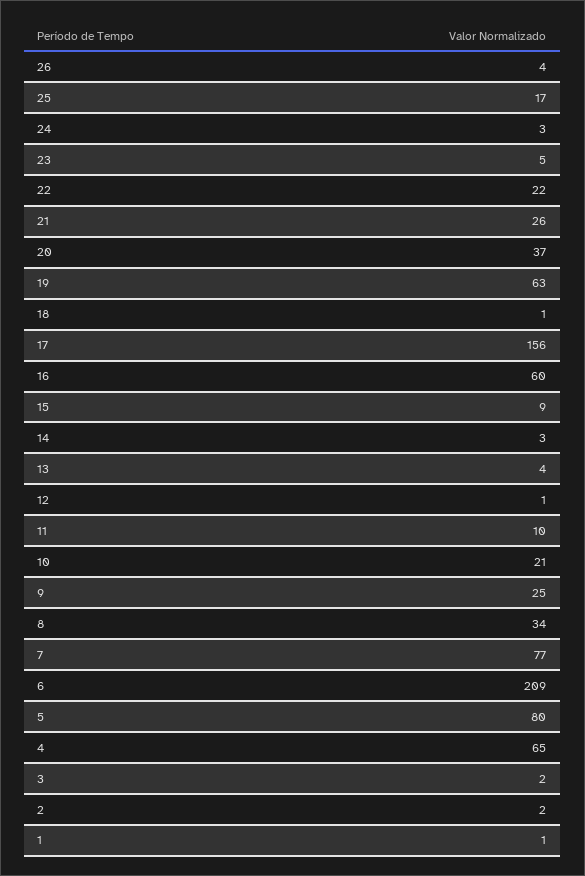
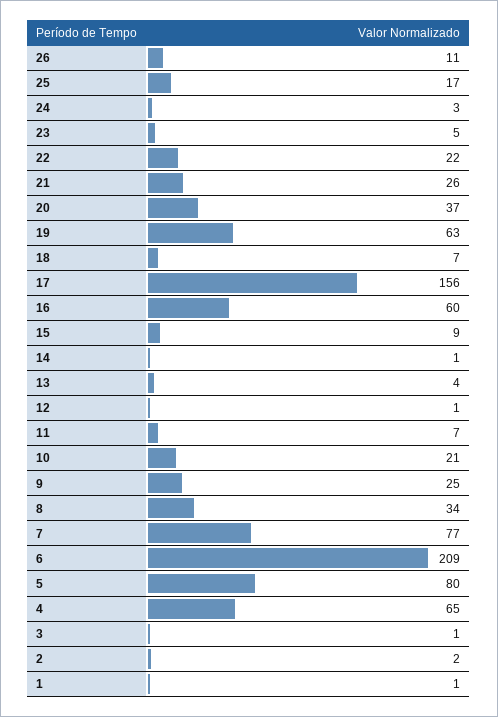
  {
-   "26": 4,
+   "26": 11,
    "25": 17,
    "24": 3,
    "23": 5,
    "22": 22,
    "21": 26,
    "20": 37,
    "19": 63,
-   "18": 1,
+   "18": 7,
    "17": 156,
    "16": 60,
    "15": 9,
-   "14": 3,
+   "14": 1,
    "13": 4,
    "12": 1,
-   "11": 10,
+   "11": 7,
    "10": 21,
    "9": 25,
    "8": 34,
    "7": 77,
    "6": 209,
    "5": 80,
    "4": 65,
-   "3": 2,
+   "3": 1,
    "2": 2,
    "1": 1
  }

